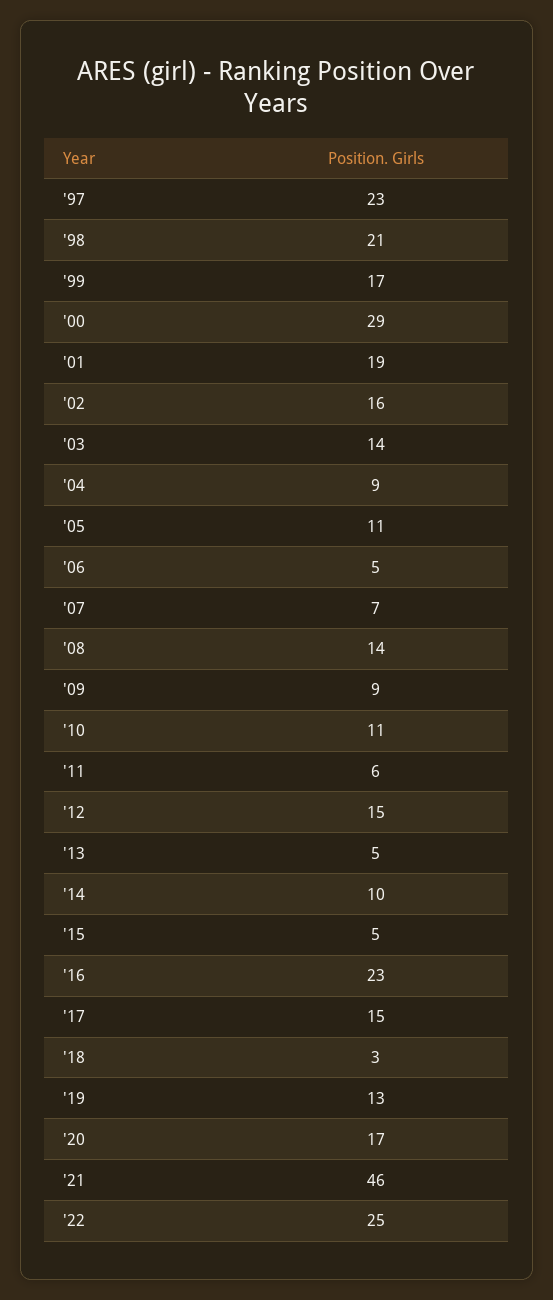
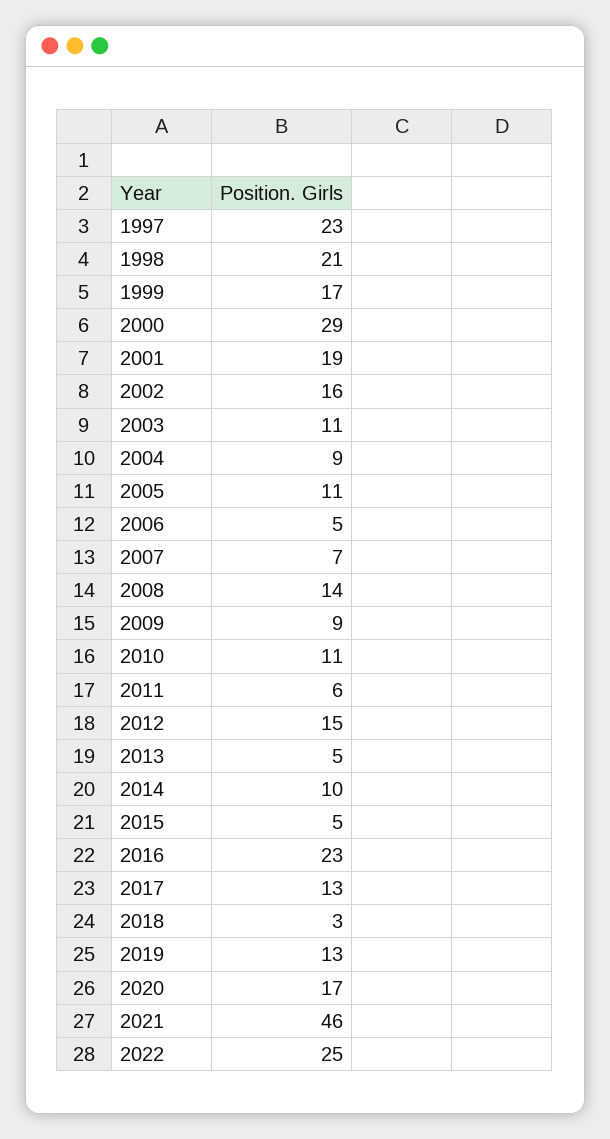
  {
    "'97": 23,
    "'98": 21,
    "'99": 17,
    "'00": 29,
    "'01": 19,
    "'02": 16,
-   "'03": 14,
+   "'03": 11,
    "'04": 9,
    "'05": 11,
    "'06": 5,
    "'07": 7,
    "'08": 14,
    "'09": 9,
    "'10": 11,
    "'11": 6,
    "'12": 15,
    "'13": 5,
    "'14": 10,
    "'15": 5,
    "'16": 23,
-   "'17": 15,
+   "'17": 13,
    "'18": 3,
    "'19": 13,
    "'20": 17,
    "'21": 46,
    "'22": 25
  }

